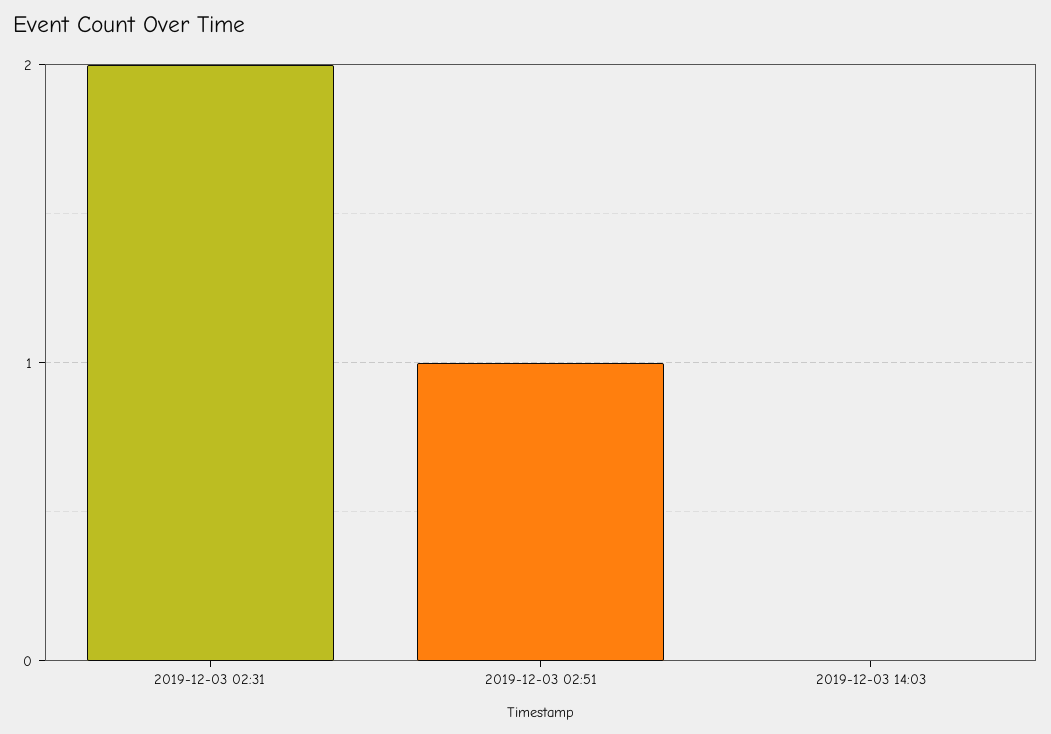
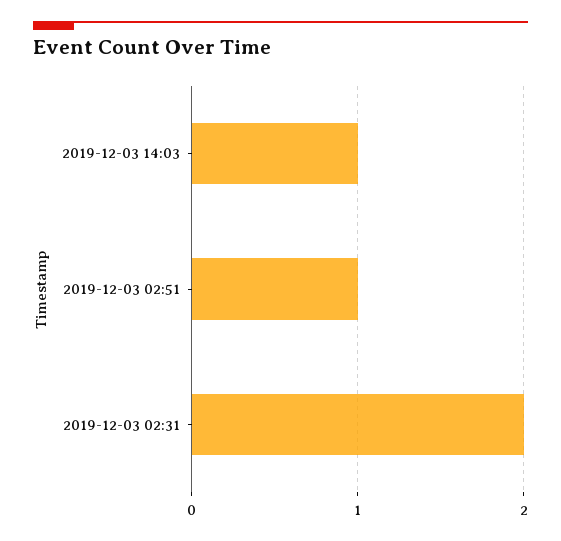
  {
    "2019-12-03 02:31": 2,
    "2019-12-03 02:51": 1,
-   "2019-12-03 14:03": 0
+   "2019-12-03 14:03": 1
  }

